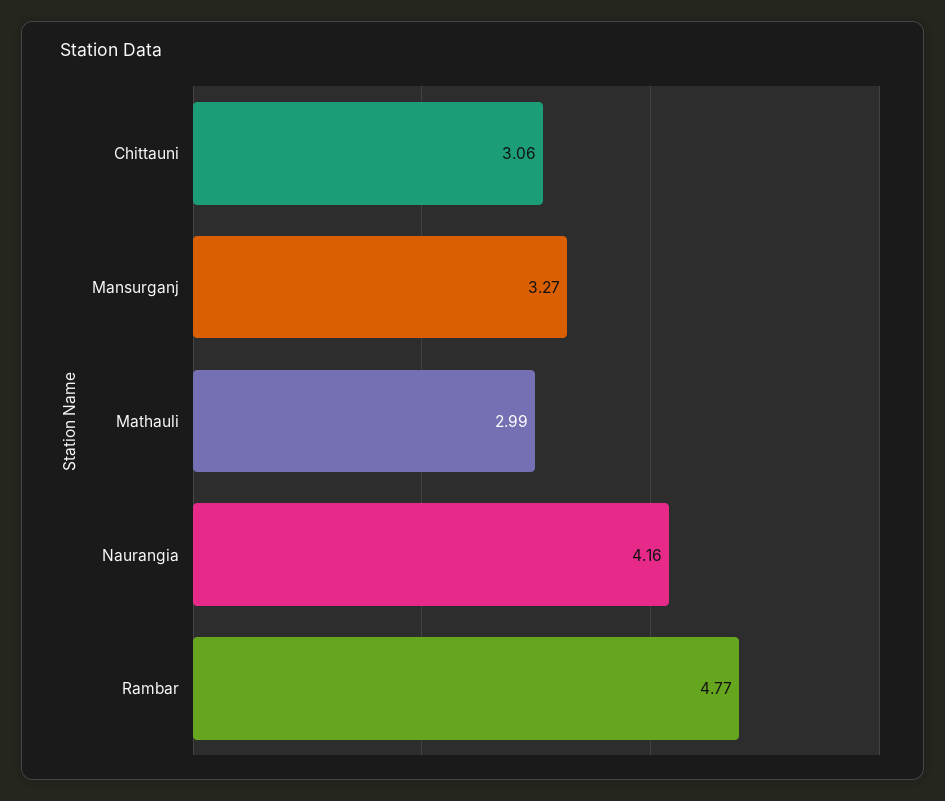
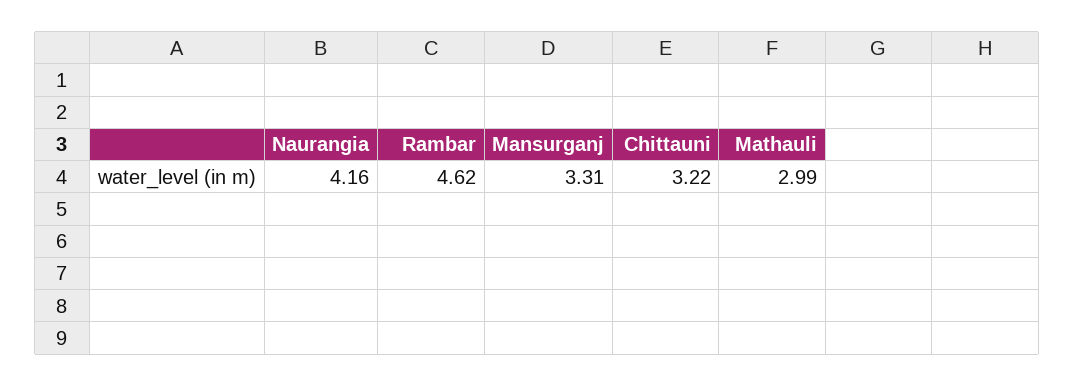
  {
-   "Chittauni": 3.06,
+   "Chittauni": 3.22,
-   "Mansurganj": 3.27,
+   "Mansurganj": 3.31,
    "Mathauli": 2.99,
    "Naurangia": 4.16,
-   "Rambar": 4.77
+   "Rambar": 4.62
  }

